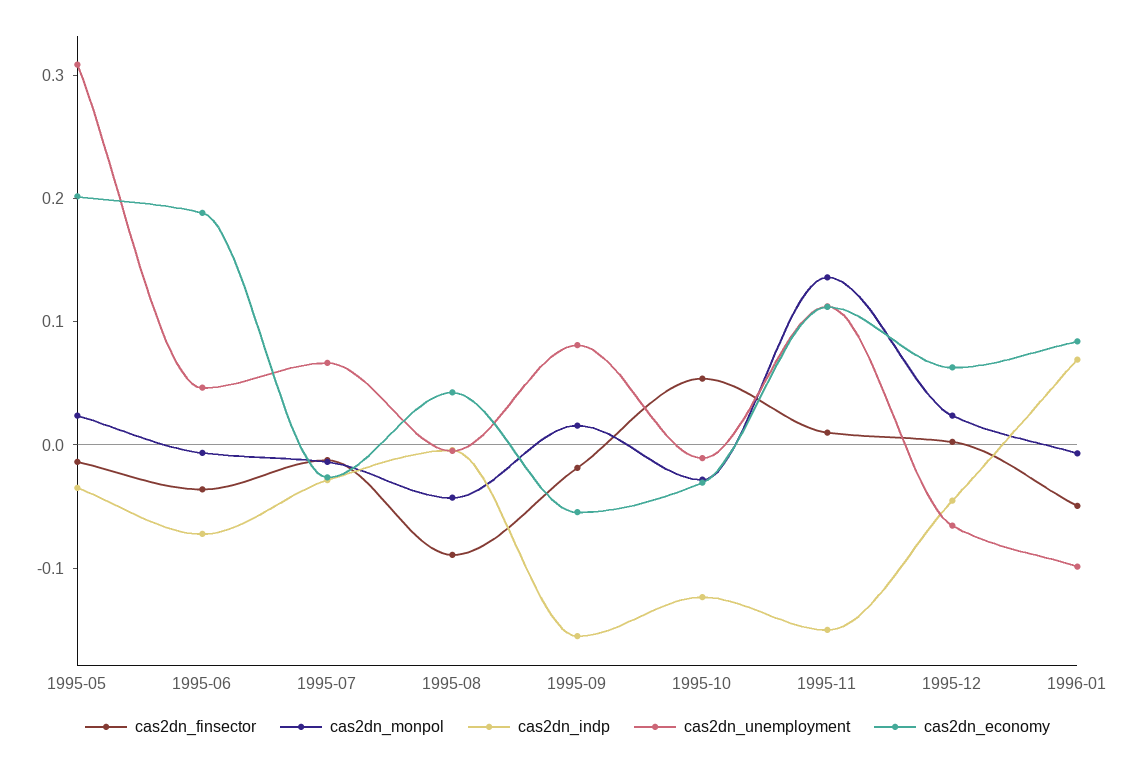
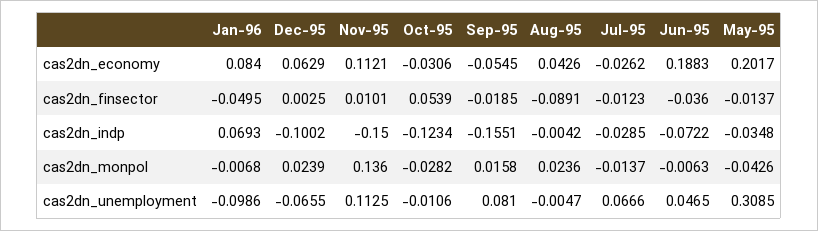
  {
    "cas2dn_finsector": {
      "1995-05": -0.0137,
      "1995-06": -0.036,
      "1995-07": -0.0123,
      "1995-08": -0.0891,
      "1995-09": -0.0185,
      "1995-10": 0.0539,
      "1995-11": 0.0101,
      "1995-12": 0.0025,
      "1996-01": -0.0495
    },
    "cas2dn_monpol": {
-     "1995-05": 0.02,
+     "1995-05": -0.0426,
      "1995-06": -0.0063,
      "1995-07": -0.0137,
-     "1995-08": -0.04,
+     "1995-08": 0.0236,
      "1995-09": 0.0158,
      "1995-10": -0.0282,
      "1995-11": 0.136,
      "1995-12": 0.0239,
      "1996-01": -0.0068
    },
    "cas2dn_indp": {
      "1995-05": -0.0348,
      "1995-06": -0.0722,
      "1995-07": -0.0285,
      "1995-08": -0.0042,
      "1995-09": -0.1551,
      "1995-10": -0.1234,
      "1995-11": -0.15,
-     "1995-12": -0.04,
+     "1995-12": -0.1002,
      "1996-01": 0.0693
    },
    "cas2dn_unemployment": {
      "1995-05": 0.3085,
      "1995-06": 0.0465,
      "1995-07": 0.0666,
      "1995-08": -0.0047,
      "1995-09": 0.081,
      "1995-10": -0.0106,
      "1995-11": 0.1125,
      "1995-12": -0.0655,
      "1996-01": -0.0986
    },
    "cas2dn_economy": {
      "1995-05": 0.2017,
      "1995-06": 0.1883,
      "1995-07": -0.0262,
      "1995-08": 0.0426,
      "1995-09": -0.0545,
      "1995-10": -0.0306,
      "1995-11": 0.1121,
      "1995-12": 0.0629,
      "1996-01": 0.084
    }
  }

